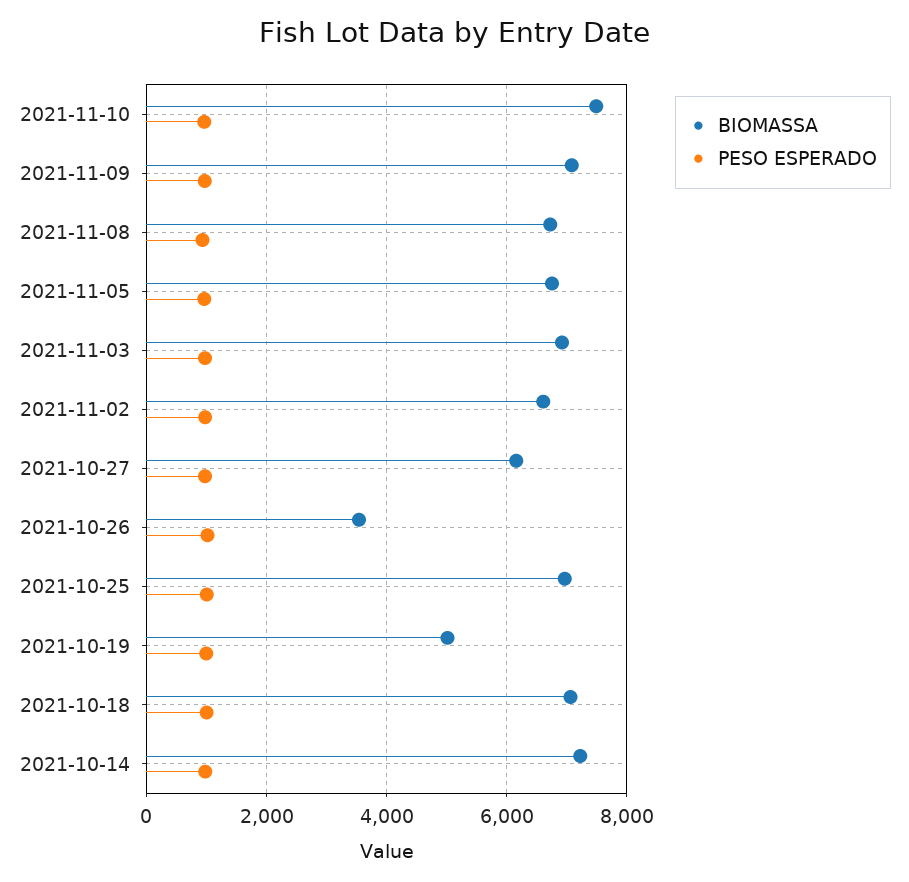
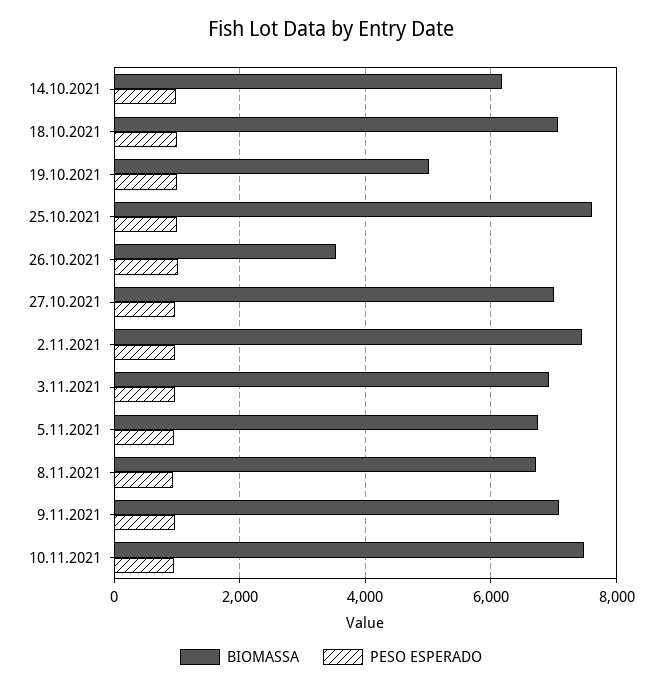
  {
    "BIOMASSA": {
      "2021-11-10": 7400,
      "2021-11-09": 7000,
      "2021-11-08": 6800,
      "2021-11-05": 6800,
      "2021-11-03": 7000,
-     "2021-11-02": 6600,
+     "2021-11-02": 7400,
-     "2021-10-27": 6200,
+     "2021-10-27": 7000,
      "2021-10-26": 3600,
-     "2021-10-25": 7000,
+     "2021-10-25": 7600,
      "2021-10-19": 5000,
      "2021-10-18": 7000,
-     "2021-10-14": 7200
+     "2021-10-14": 6200
    },
    "PESO ESPERADO": {
      "2021-11-10": 1000,
      "2021-11-09": 1000,
      "2021-11-08": 1000,
      "2021-11-05": 1000,
      "2021-11-03": 1000,
      "2021-11-02": 1000,
      "2021-10-27": 1000,
      "2021-10-26": 1000,
      "2021-10-25": 1000,
      "2021-10-19": 1000,
      "2021-10-18": 1000,
      "2021-10-14": 1000
    }
  }

